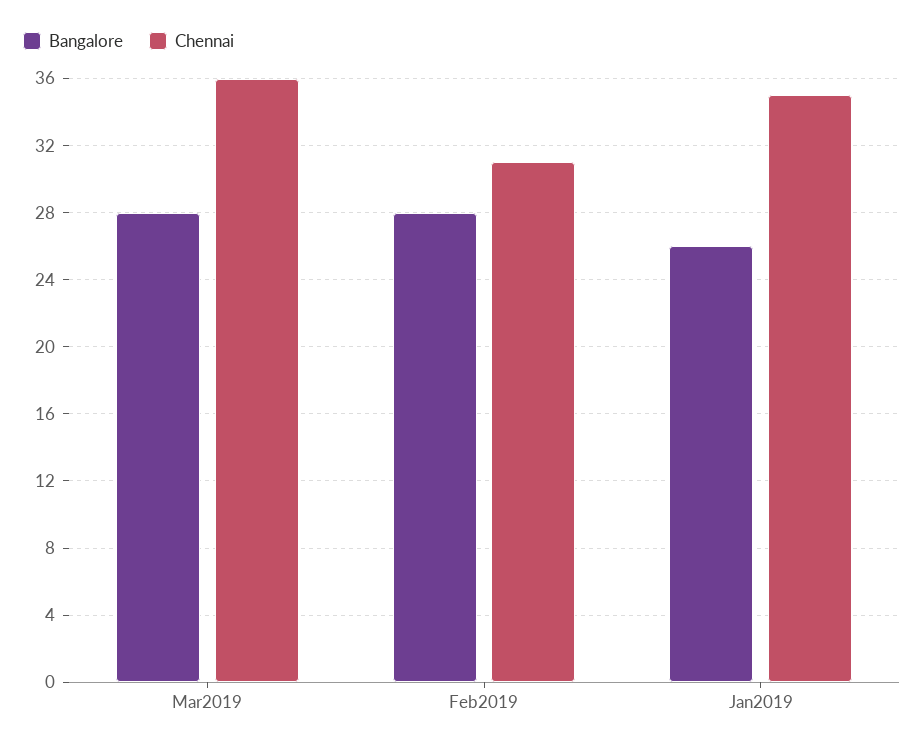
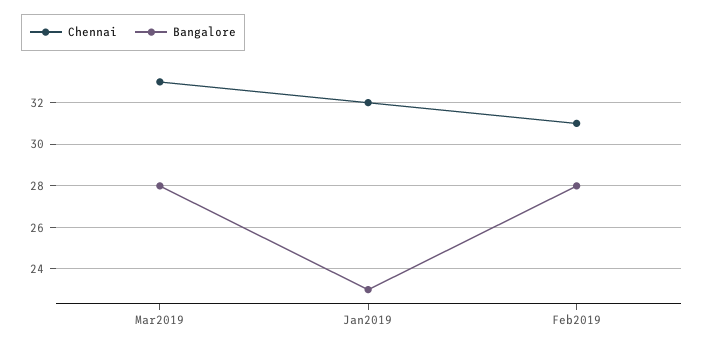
  {
    "Bangalore": {
      "Mar2019": 28,
      "Feb2019": 28,
-     "Jan2019": 26
+     "Jan2019": 23
    },
    "Chennai": {
-     "Mar2019": 36,
+     "Mar2019": 33,
      "Feb2019": 31,
-     "Jan2019": 35
+     "Jan2019": 32
    }
  }

